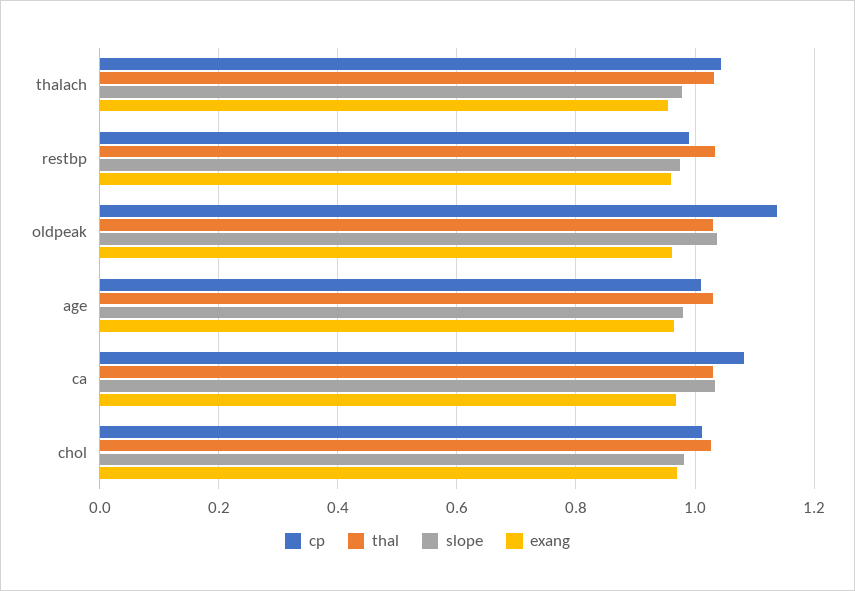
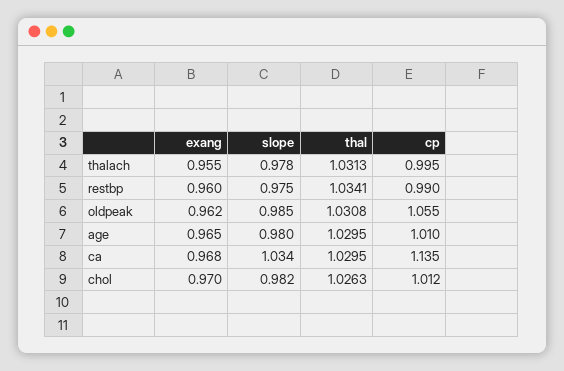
  {
    "cp": {
-     "thalach": 1.04,
+     "thalach": 0.995,
      "restbp": 0.99,
-     "oldpeak": 1.14,
+     "oldpeak": 1.055,
      "age": 1.01,
-     "ca": 1.08,
+     "ca": 1.135,
      "chol": 1.012
    },
    "thal": {
      "thalach": 1.0313,
      "restbp": 1.0341,
      "oldpeak": 1.0308,
      "age": 1.0295,
      "ca": 1.0295,
      "chol": 1.0263
    },
    "slope": {
      "thalach": 0.978,
      "restbp": 0.975,
-     "oldpeak": 1.04,
+     "oldpeak": 0.985,
      "age": 0.98,
      "ca": 1.034,
      "chol": 0.982
    },
    "exang": {
      "thalach": 0.955,
      "restbp": 0.96,
      "oldpeak": 0.962,
      "age": 0.965,
      "ca": 0.968,
      "chol": 0.97
    }
  }

